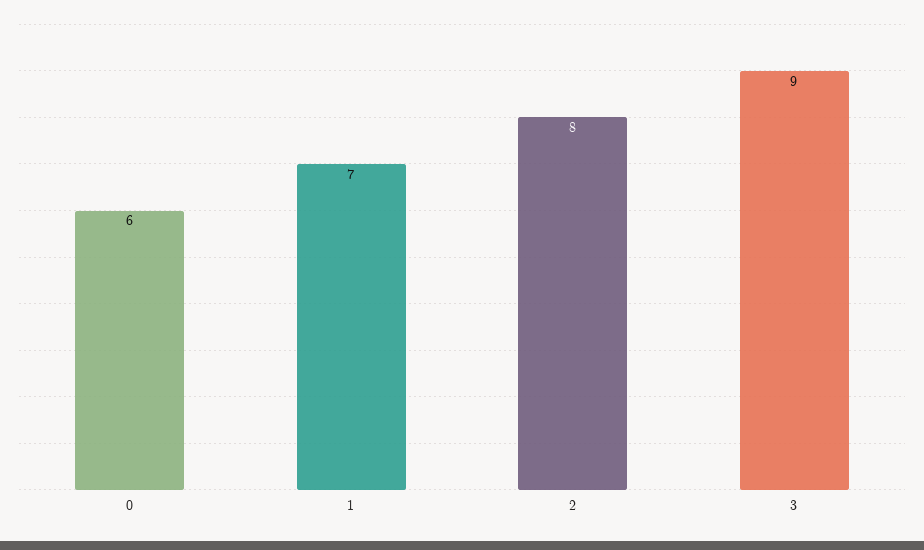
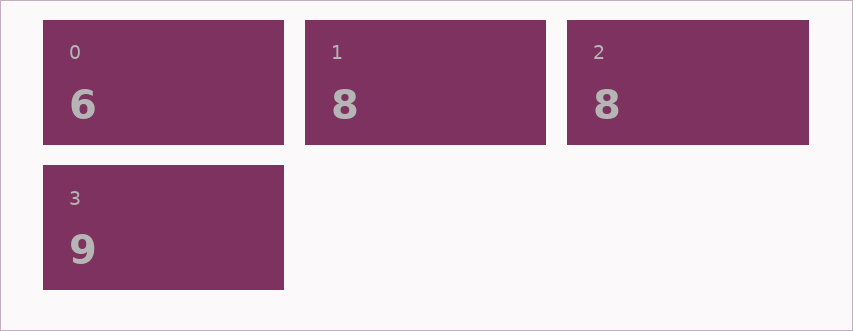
  {
    "0": 6,
-   "1": 7,
+   "1": 8,
    "2": 8,
    "3": 9
  }

